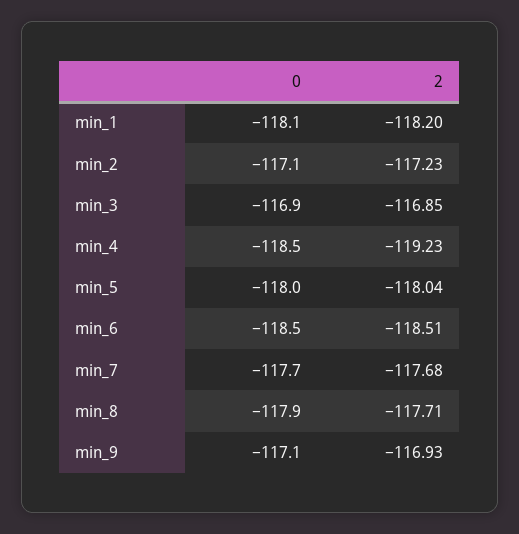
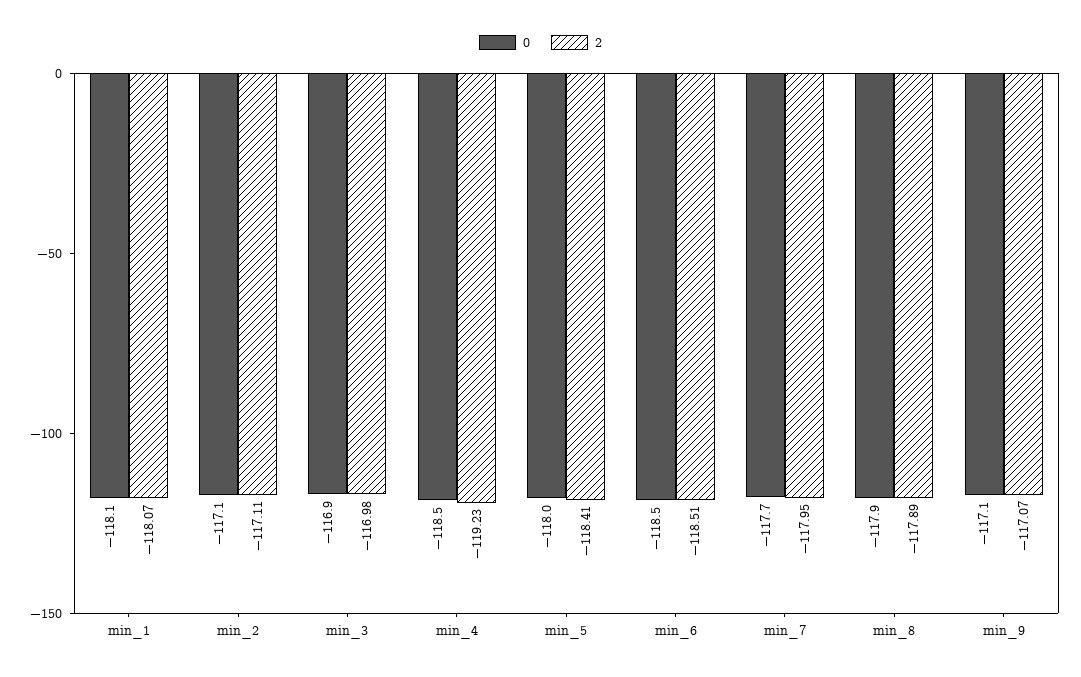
  {
    "0": {
      "min_1": -118.1,
      "min_2": -117.1,
      "min_3": -116.9,
      "min_4": -118.5,
      "min_5": -118,
      "min_6": -118.5,
      "min_7": -117.7,
      "min_8": -117.9,
      "min_9": -117.1
    },
    "2": {
-     "min_1": -118.2,
+     "min_1": -118.07,
-     "min_2": -117.23,
+     "min_2": -117.11,
-     "min_3": -116.85,
+     "min_3": -116.98,
      "min_4": -119.23,
-     "min_5": -118.04,
+     "min_5": -118.41,
      "min_6": -118.51,
-     "min_7": -117.68,
+     "min_7": -117.95,
-     "min_8": -117.71,
+     "min_8": -117.89,
-     "min_9": -116.93
+     "min_9": -117.07
    }
  }

